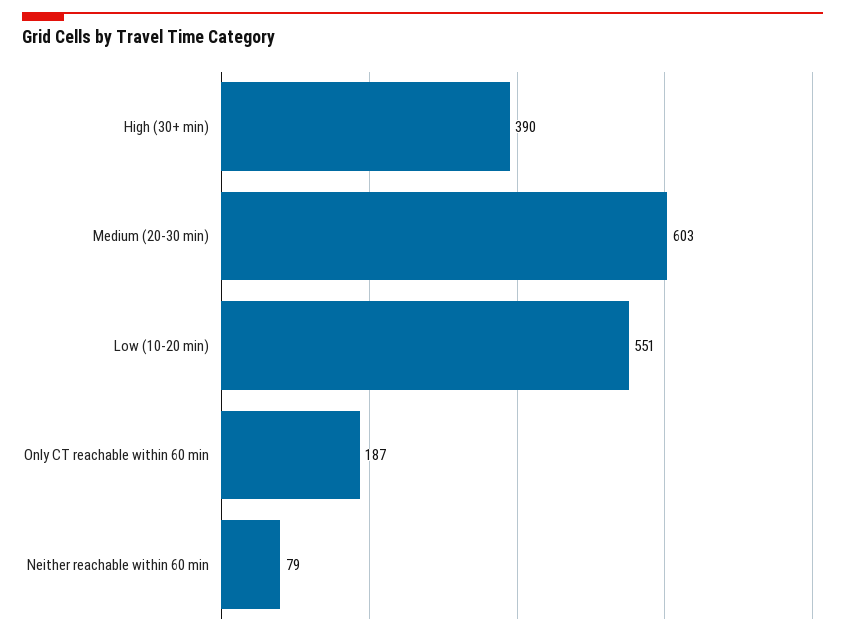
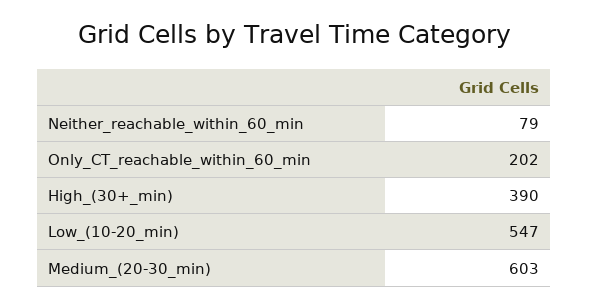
  {
    "High (30+ min)": 390,
    "Medium (20-30 min)": 603,
-   "Low (10-20 min)": 551,
+   "Low (10-20 min)": 547,
-   "Only CT reachable within 60 min": 187,
+   "Only CT reachable within 60 min": 202,
    "Neither reachable within 60 min": 79
  }

